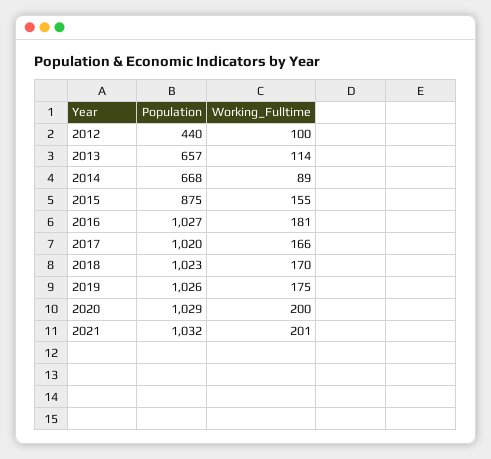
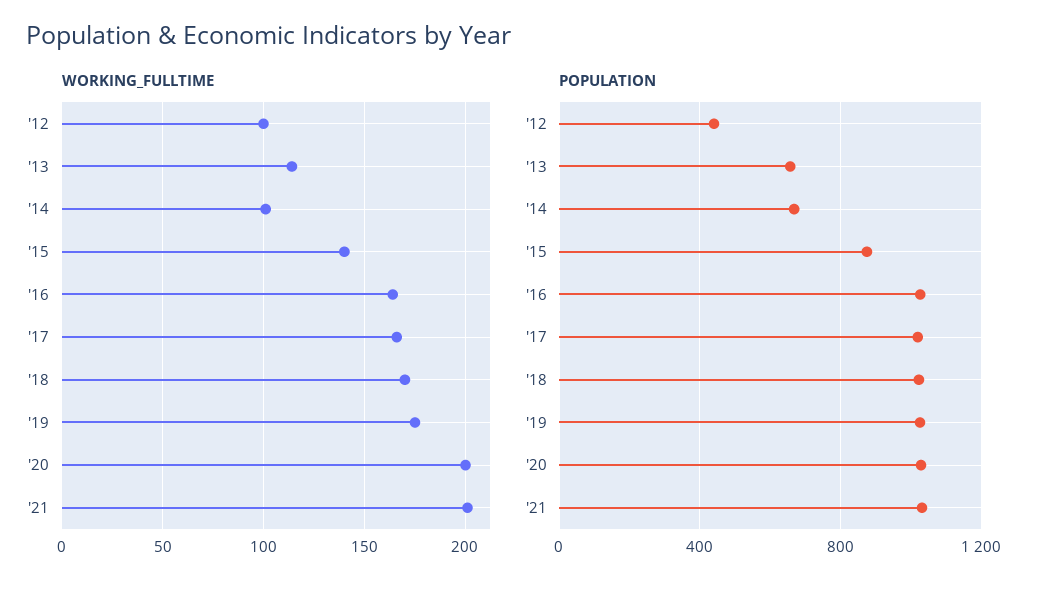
  {
    "Population": {
      "2012": 440,
      "2013": 657,
      "2014": 668,
      "2015": 875,
      "2016": 1027,
      "2017": 1020,
      "2018": 1023,
      "2019": 1026,
      "2020": 1029,
      "2021": 1032
    },
    "Working_Fulltime": {
      "2012": 100,
      "2013": 114,
-     "2014": 89,
+     "2014": 100,
-     "2015": 155,
+     "2015": 140,
-     "2016": 181,
+     "2016": 165,
      "2017": 166,
      "2018": 170,
      "2019": 175,
      "2020": 200,
      "2021": 201
    }
  }

